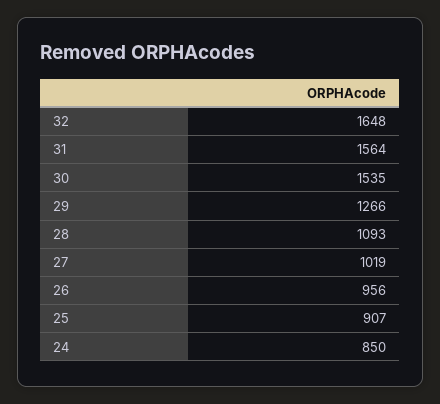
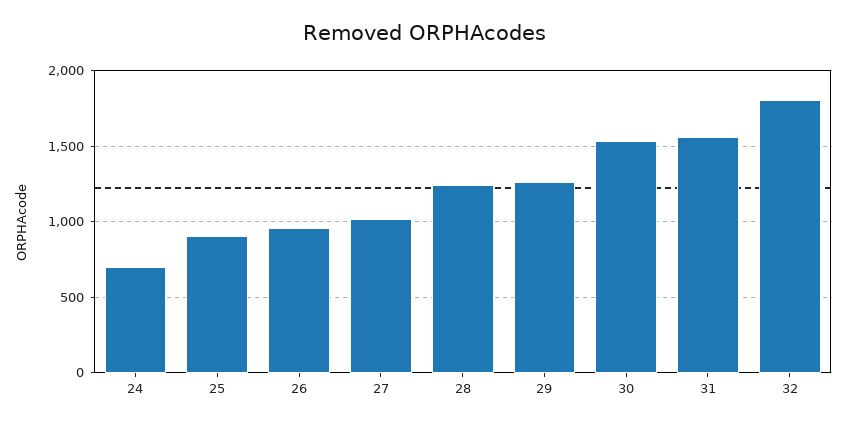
  {
-   "32": 1648,
+   "32": 1800,
    "31": 1564,
    "30": 1535,
    "29": 1266,
-   "28": 1093,
+   "28": 1250,
    "27": 1019,
    "26": 956,
    "25": 907,
-   "24": 850
+   "24": 700
  }

